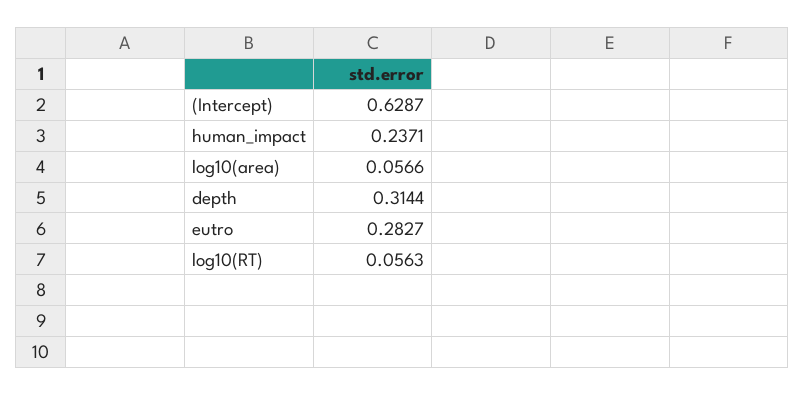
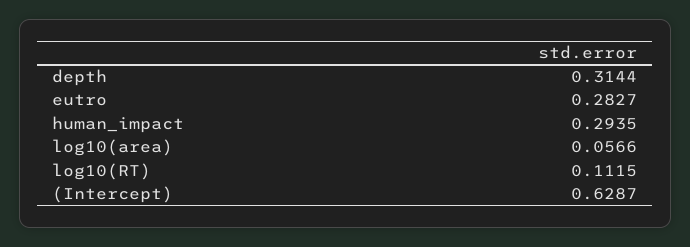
  {
    "(Intercept)": 0.6287,
-   "human_impact": 0.2371,
+   "human_impact": 0.2935,
    "log10(area)": 0.0566,
    "depth": 0.3144,
    "eutro": 0.2827,
-   "log10(RT)": 0.0563
+   "log10(RT)": 0.1115
  }

